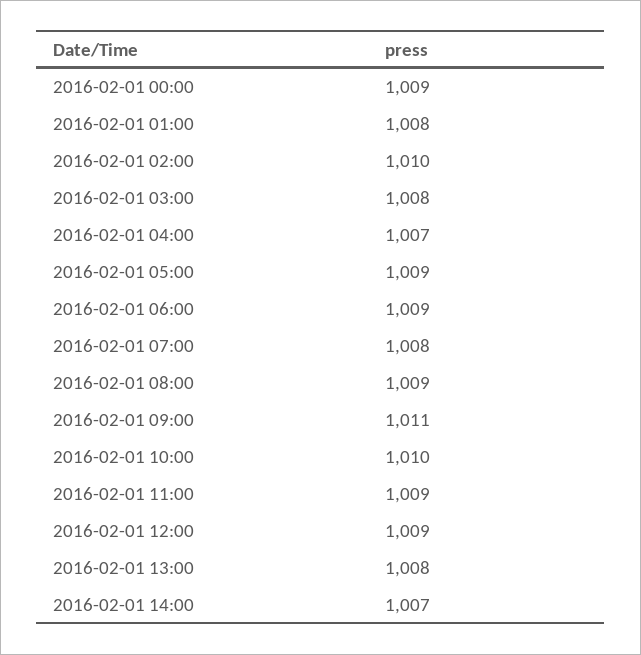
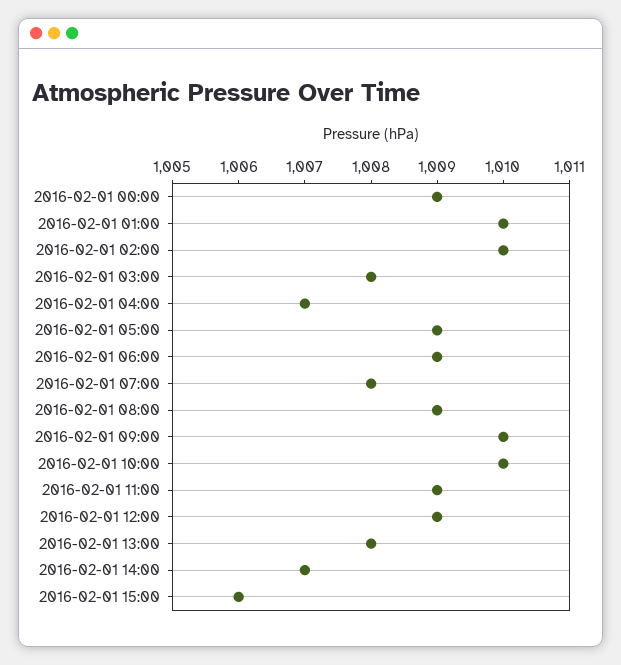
  {
    "2016-02-01 00:00": 1009,
-   "2016-02-01 01:00": 1008,
+   "2016-02-01 01:00": 1010,
    "2016-02-01 02:00": 1010,
    "2016-02-01 03:00": 1008,
    "2016-02-01 04:00": 1007,
    "2016-02-01 05:00": 1009,
    "2016-02-01 06:00": 1009,
    "2016-02-01 07:00": 1008,
    "2016-02-01 08:00": 1009,
-   "2016-02-01 09:00": 1011,
+   "2016-02-01 09:00": 1010,
    "2016-02-01 10:00": 1010,
    "2016-02-01 11:00": 1009,
    "2016-02-01 12:00": 1009,
    "2016-02-01 13:00": 1008,
-   "2016-02-01 14:00": 1007
+   "2016-02-01 14:00": 1007,
+   "2016-02-01 15:00": 1006
  }

